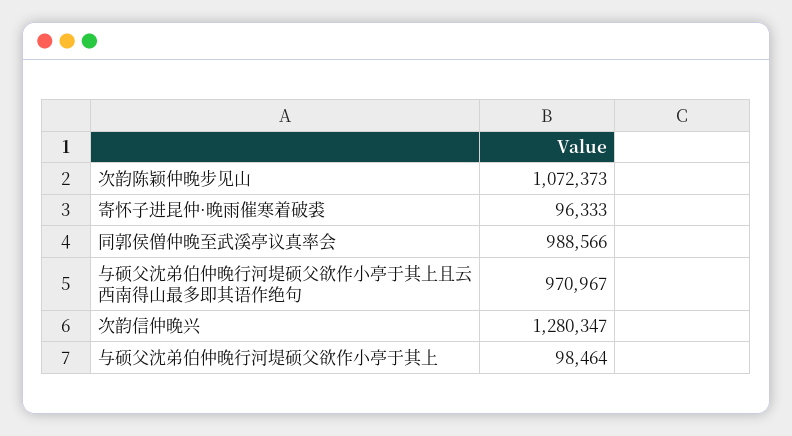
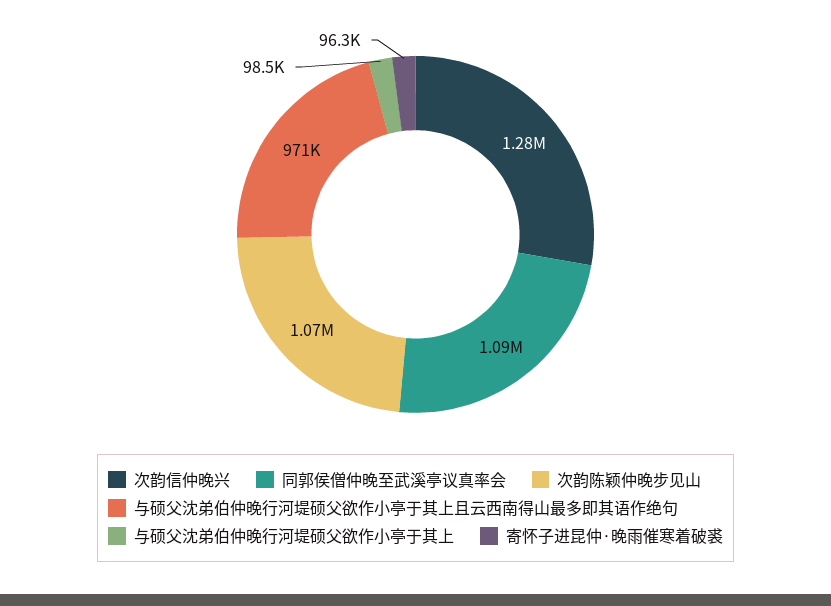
  {
    "次韵陈颖仲晚步见山": 1072373,
    "寄怀子进昆仲·晚雨催寒着破裘": 96333,
-   "同郭侯僧仲晚至武溪亭议真率会": 988566,
+   "同郭侯僧仲晚至武溪亭议真率会": 1090000,
    "与硕父沈弟伯仲晚行河堤硕父欲作小亭于其上且云西南得山最多即其语作绝句": 970967,
    "次韵信仲晚兴": 1280347,
    "与硕父沈弟伯仲晚行河堤硕父欲作小亭于其上": 98464
  }

